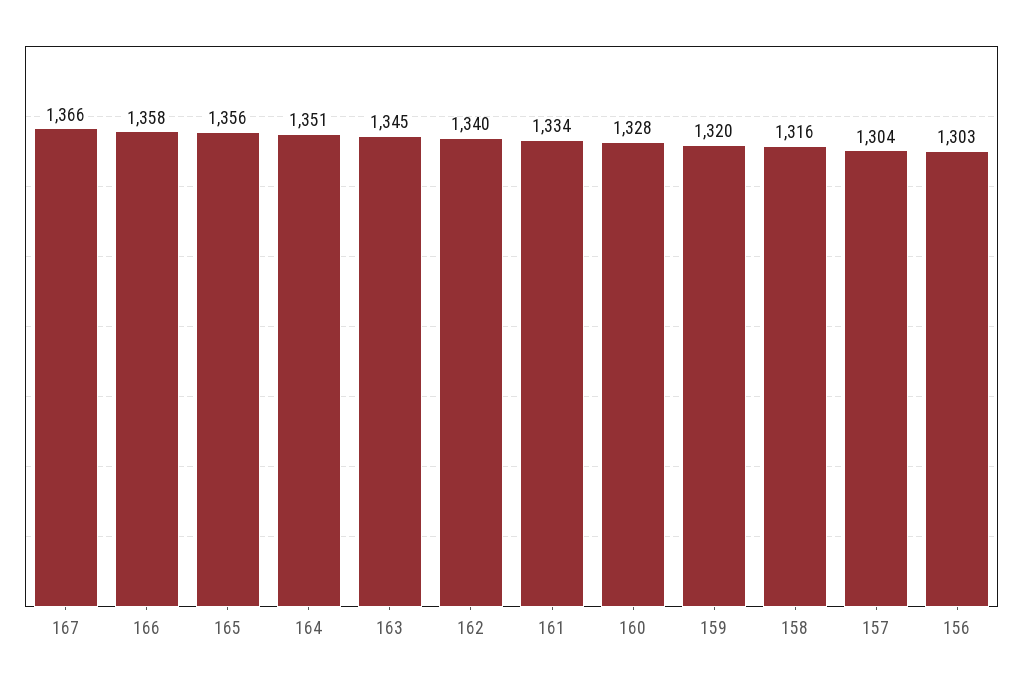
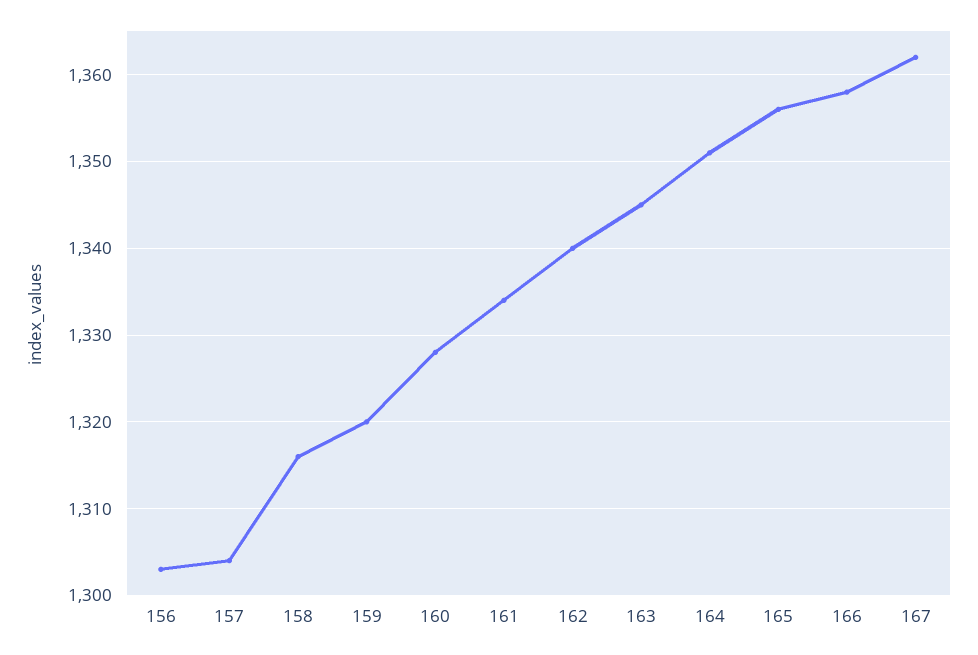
  {
-   "167": 1366,
+   "167": 1362,
    "166": 1358,
    "165": 1356,
    "164": 1351,
    "163": 1345,
    "162": 1340,
    "161": 1334,
    "160": 1328,
    "159": 1320,
    "158": 1316,
    "157": 1304,
    "156": 1303
  }

